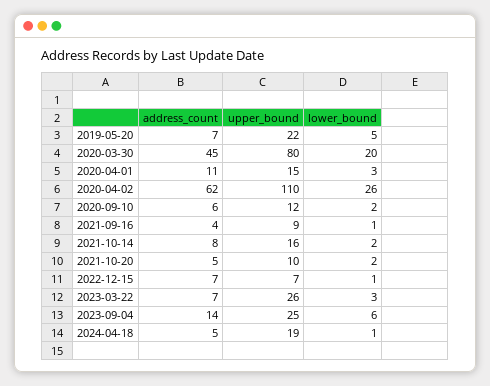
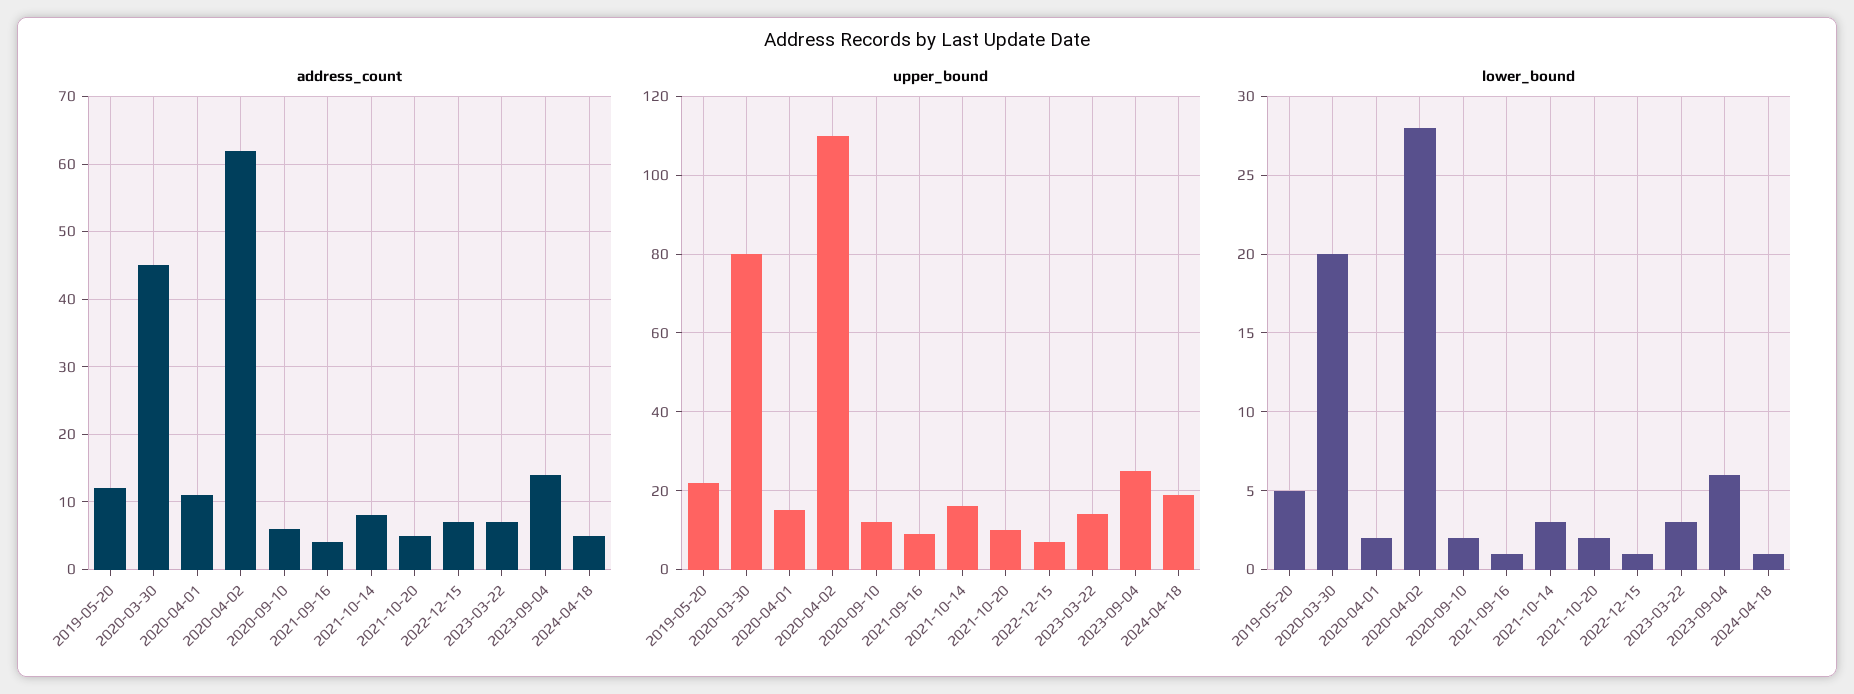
  {
    "address_count": {
-     "2019-05-20": 7,
+     "2019-05-20": 12,
      "2020-03-30": 45,
      "2020-04-01": 11,
      "2020-04-02": 62,
      "2020-09-10": 6,
      "2021-09-16": 4,
      "2021-10-14": 8,
      "2021-10-20": 5,
      "2022-12-15": 7,
      "2023-03-22": 7,
      "2023-09-04": 14,
      "2024-04-18": 5
    },
    "upper_bound": {
      "2019-05-20": 22,
      "2020-03-30": 80,
      "2020-04-01": 15,
      "2020-04-02": 110,
      "2020-09-10": 12,
      "2021-09-16": 9,
      "2021-10-14": 16,
      "2021-10-20": 10,
      "2022-12-15": 7,
-     "2023-03-22": 26,
+     "2023-03-22": 15,
      "2023-09-04": 25,
      "2024-04-18": 19
    },
    "lower_bound": {
      "2019-05-20": 5,
      "2020-03-30": 20,
-     "2020-04-01": 3,
+     "2020-04-01": 2,
-     "2020-04-02": 26,
+     "2020-04-02": 28,
      "2020-09-10": 2,
      "2021-09-16": 1,
-     "2021-10-14": 2,
+     "2021-10-14": 3,
      "2021-10-20": 2,
      "2022-12-15": 1,
      "2023-03-22": 3,
      "2023-09-04": 6,
      "2024-04-18": 1
    }
  }

